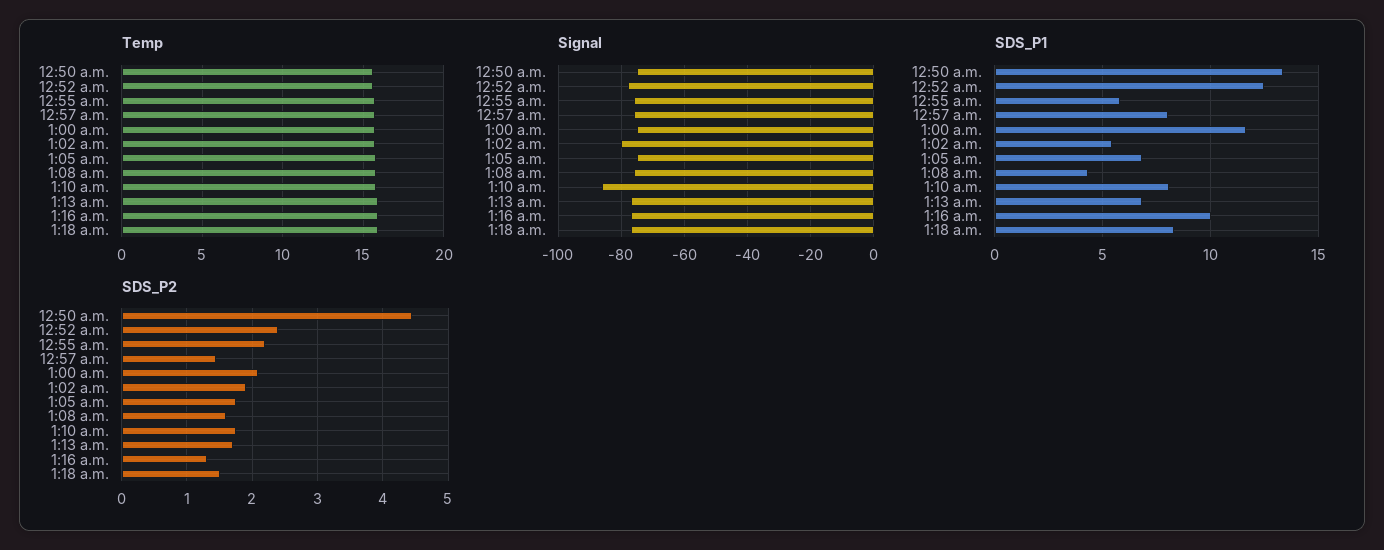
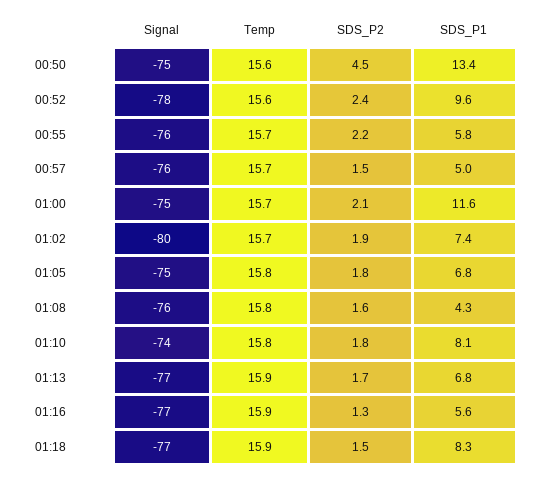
  {
    "Temp": {
      "12:50 a.m.": 15.6,
      "12:52 a.m.": 15.6,
      "12:55 a.m.": 15.7,
      "12:57 a.m.": 15.7,
      "1:00 a.m.": 15.7,
      "1:02 a.m.": 15.7,
      "1:05 a.m.": 15.8,
      "1:08 a.m.": 15.8,
      "1:10 a.m.": 15.8,
      "1:13 a.m.": 15.9,
      "1:16 a.m.": 15.9,
      "1:18 a.m.": 15.9
    },
    "Signal": {
      "12:50 a.m.": -75,
      "12:52 a.m.": -78,
      "12:55 a.m.": -76,
      "12:57 a.m.": -76,
      "1:00 a.m.": -75,
      "1:02 a.m.": -80,
      "1:05 a.m.": -75,
      "1:08 a.m.": -76,
-     "1:10 a.m.": -85,
+     "1:10 a.m.": -74,
      "1:13 a.m.": -77,
      "1:16 a.m.": -77,
      "1:18 a.m.": -77
    },
    "SDS_P1": {
      "12:50 a.m.": 13.4,
-     "12:52 a.m.": 12.5,
+     "12:52 a.m.": 9.6,
      "12:55 a.m.": 5.8,
-     "12:57 a.m.": 8,
+     "12:57 a.m.": 5,
      "1:00 a.m.": 11.6,
-     "1:02 a.m.": 5.5,
+     "1:02 a.m.": 7.4,
      "1:05 a.m.": 6.8,
      "1:08 a.m.": 4.3,
      "1:10 a.m.": 8.1,
      "1:13 a.m.": 6.8,
-     "1:16 a.m.": 10,
+     "1:16 a.m.": 5.6,
      "1:18 a.m.": 8.3
    },
    "SDS_P2": {
      "12:50 a.m.": 4.5,
      "12:52 a.m.": 2.4,
      "12:55 a.m.": 2.2,
      "12:57 a.m.": 1.5,
      "1:00 a.m.": 2.1,
      "1:02 a.m.": 1.9,
      "1:05 a.m.": 1.8,
      "1:08 a.m.": 1.6,
      "1:10 a.m.": 1.8,
      "1:13 a.m.": 1.7,
      "1:16 a.m.": 1.3,
      "1:18 a.m.": 1.5
    }
  }

